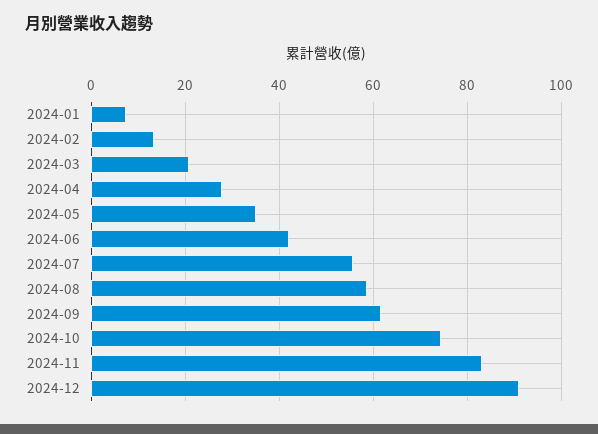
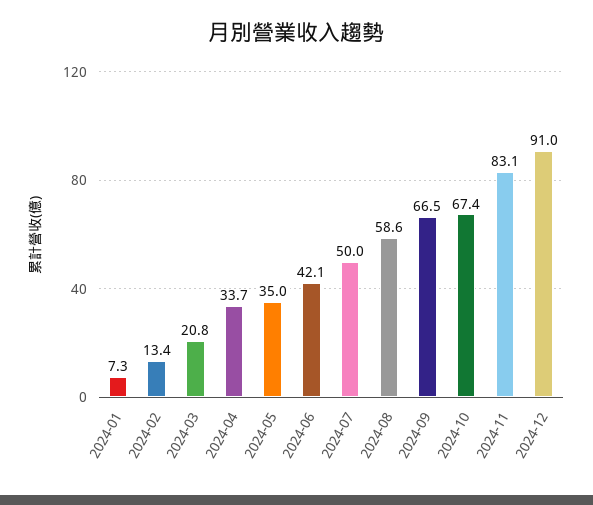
  {
    "2024-01": 7.3,
    "2024-02": 13.4,
    "2024-03": 20.8,
-   "2024-04": 28,
+   "2024-04": 33.7,
    "2024-05": 35,
    "2024-06": 42.1,
-   "2024-07": 56,
+   "2024-07": 50,
    "2024-08": 58.6,
-   "2024-09": 62,
+   "2024-09": 66.5,
-   "2024-10": 74,
+   "2024-10": 67.4,
    "2024-11": 83.1,
    "2024-12": 91
  }

